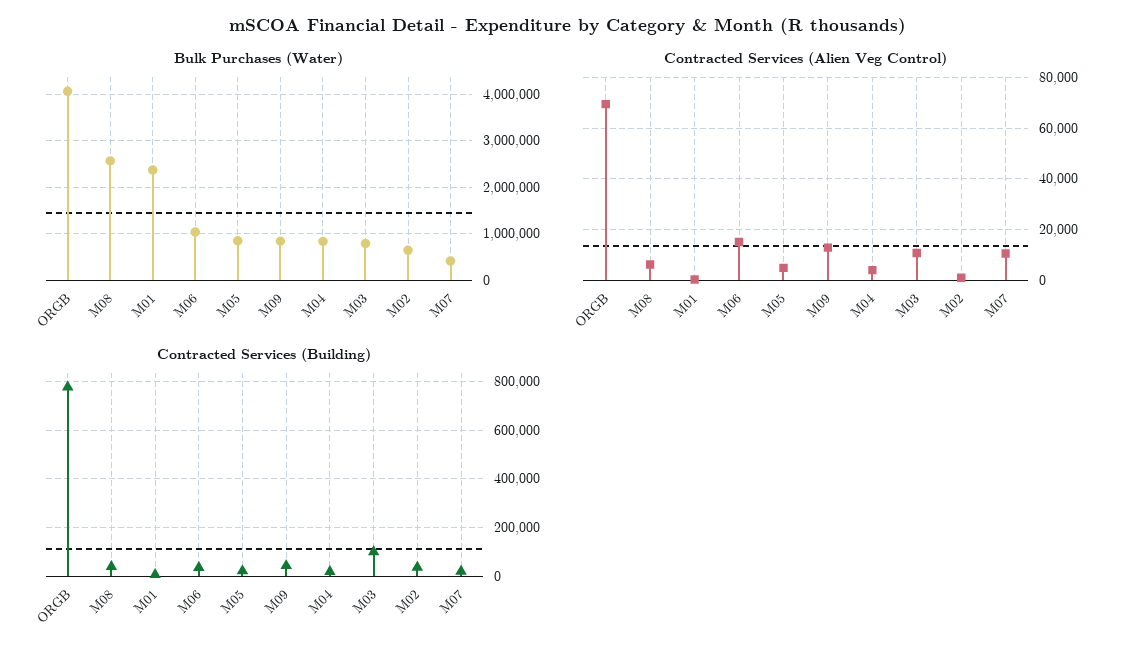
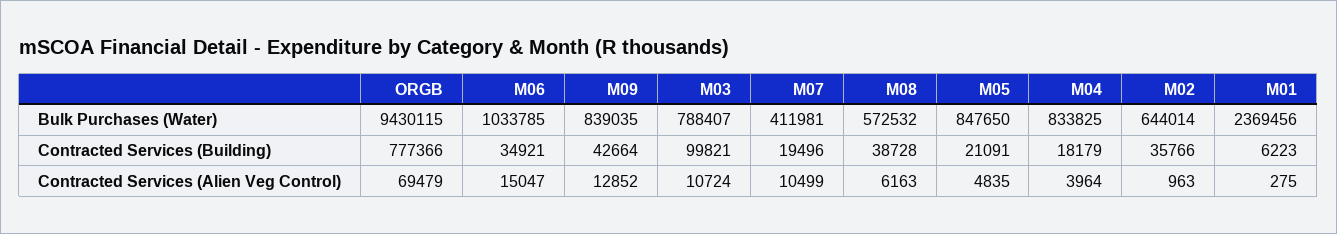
  {
    "Bulk Purchases (Water)": {
-     "ORGB": 4000000,
+     "ORGB": 9430115,
-     "M08": 2600000,
+     "M08": 572532,
      "M01": 2369456,
      "M06": 1033785,
      "M05": 847650,
      "M09": 839035,
      "M04": 833825,
      "M03": 788407,
      "M02": 644014,
      "M07": 411981
    },
    "Contracted Services (Alien Veg Control)": {
      "ORGB": 69479,
      "M08": 6163,
      "M01": 275,
      "M06": 15047,
      "M05": 4835,
      "M09": 12852,
      "M04": 3964,
      "M03": 10724,
      "M02": 963,
      "M07": 10499
    },
    "Contracted Services (Building)": {
      "ORGB": 777366,
      "M08": 38728,
      "M01": 6223,
      "M06": 34921,
      "M05": 21091,
      "M09": 42664,
      "M04": 18179,
      "M03": 99821,
      "M02": 35766,
      "M07": 19496
    }
  }

